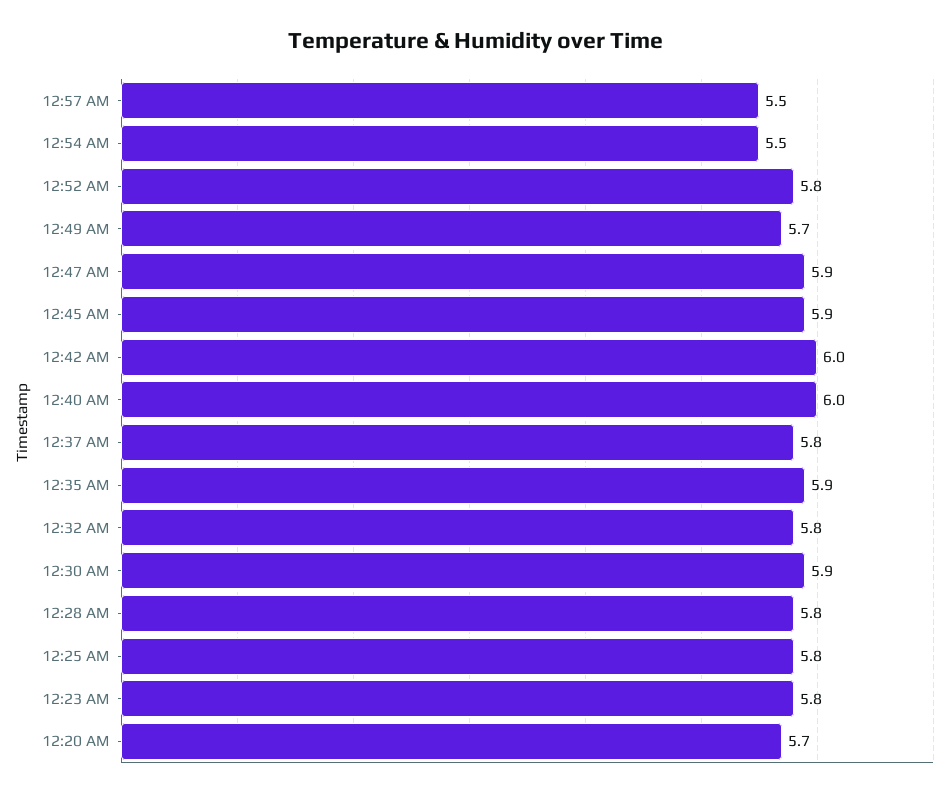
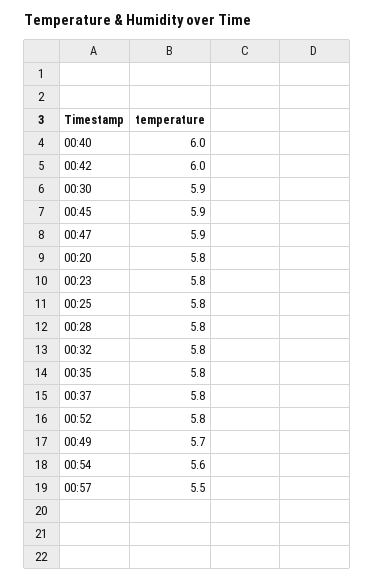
  {
    "12:57 AM": 5.5,
-   "12:54 AM": 5.5,
+   "12:54 AM": 5.6,
    "12:52 AM": 5.8,
    "12:49 AM": 5.7,
    "12:47 AM": 5.9,
    "12:45 AM": 5.9,
    "12:42 AM": 6,
    "12:40 AM": 6,
    "12:37 AM": 5.8,
-   "12:35 AM": 5.9,
+   "12:35 AM": 5.8,
    "12:32 AM": 5.8,
    "12:30 AM": 5.9,
    "12:28 AM": 5.8,
    "12:25 AM": 5.8,
    "12:23 AM": 5.8,
-   "12:20 AM": 5.7
+   "12:20 AM": 5.8
  }

